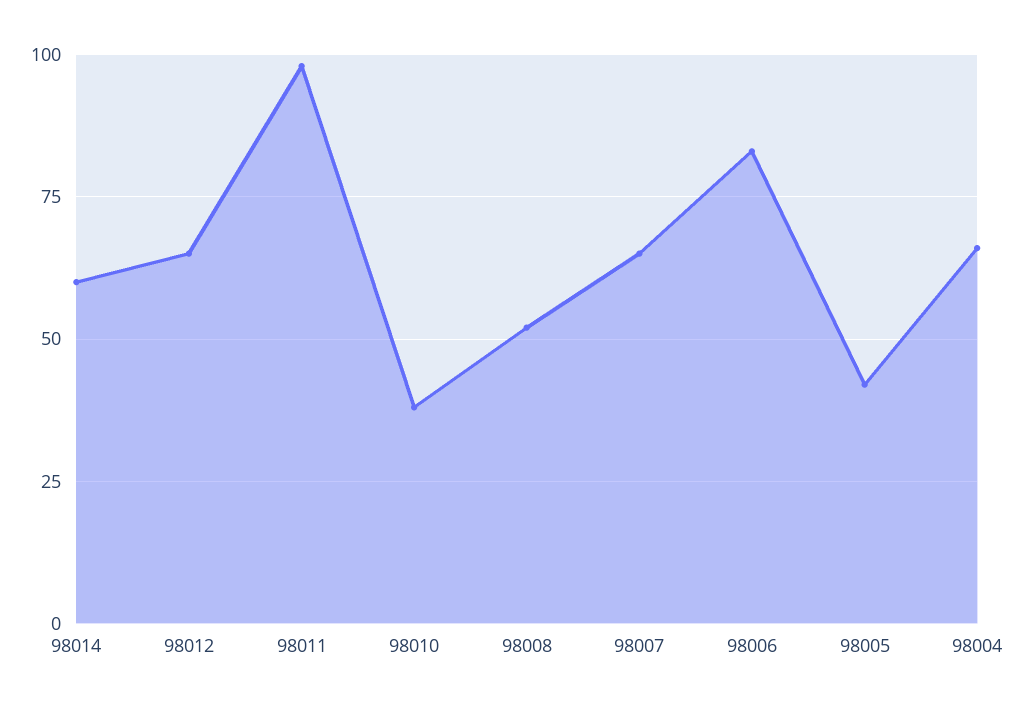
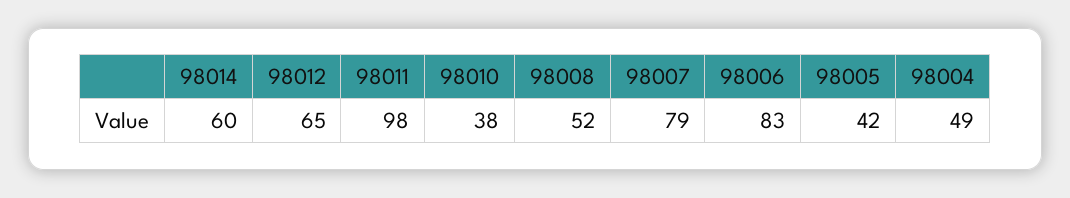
  {
    "98014": 60,
    "98012": 65,
    "98011": 98,
    "98010": 38,
    "98008": 52,
-   "98007": 65,
+   "98007": 79,
    "98006": 83,
    "98005": 42,
-   "98004": 65
+   "98004": 49
  }

